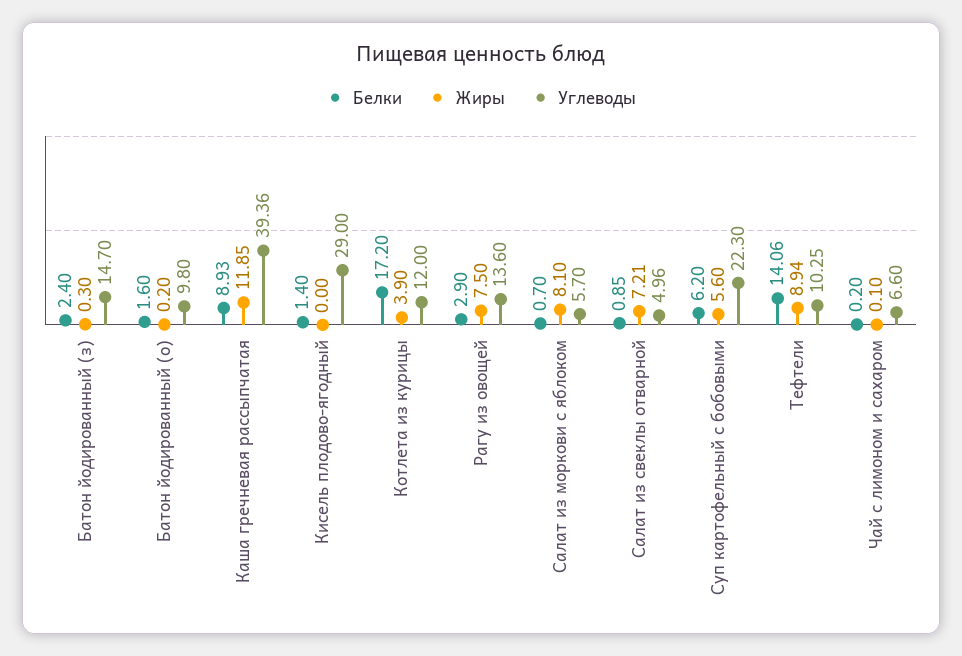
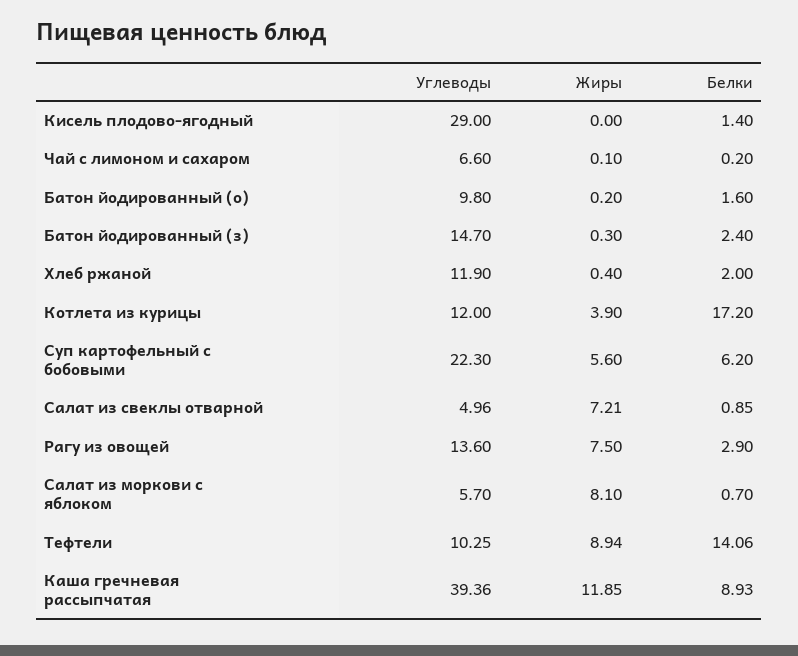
  {
    "Белки": {
      "Батон йодированный (з)": 2.4,
      "Батон йодированный (о)": 1.6,
      "Каша гречневая рассыпчатая": 8.93,
      "Кисель плодово-ягодный": 1.4,
      "Котлета из курицы": 17.2,
      "Рагу из овощей": 2.9,
      "Салат из моркови с яблоком": 0.7,
      "Салат из свеклы отварной": 0.85,
      "Суп картофельный с бобовыми": 6.2,
      "Тефтели": 14.06,
-     "Чай с лимоном и сахаром": 0.2
+     "Чай с лимоном и сахаром": 0.2,
+     "Хлеб ржаной": 2
    },
    "Жиры": {
      "Батон йодированный (з)": 0.3,
      "Батон йодированный (о)": 0.2,
      "Каша гречневая рассыпчатая": 11.85,
      "Кисель плодово-ягодный": 0,
      "Котлета из курицы": 3.9,
      "Рагу из овощей": 7.5,
      "Салат из моркови с яблоком": 8.1,
      "Салат из свеклы отварной": 7.21,
      "Суп картофельный с бобовыми": 5.6,
      "Тефтели": 8.94,
-     "Чай с лимоном и сахаром": 0.1
+     "Чай с лимоном и сахаром": 0.1,
+     "Хлеб ржаной": 0.4
    },
    "Углеводы": {
      "Батон йодированный (з)": 14.7,
      "Батон йодированный (о)": 9.8,
      "Каша гречневая рассыпчатая": 39.36,
      "Кисель плодово-ягодный": 29,
      "Котлета из курицы": 12,
      "Рагу из овощей": 13.6,
      "Салат из моркови с яблоком": 5.7,
      "Салат из свеклы отварной": 4.96,
      "Суп картофельный с бобовыми": 22.3,
      "Тефтели": 10.25,
-     "Чай с лимоном и сахаром": 6.6
+     "Чай с лимоном и сахаром": 6.6,
+     "Хлеб ржаной": 11.9
    }
  }

